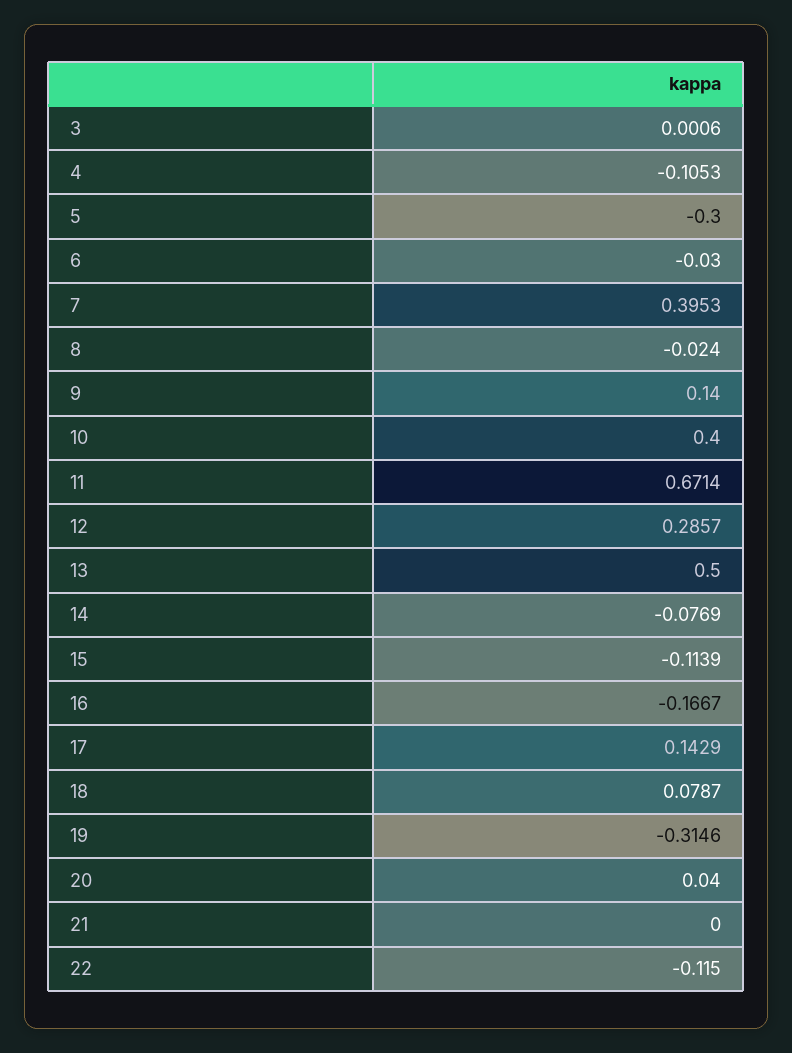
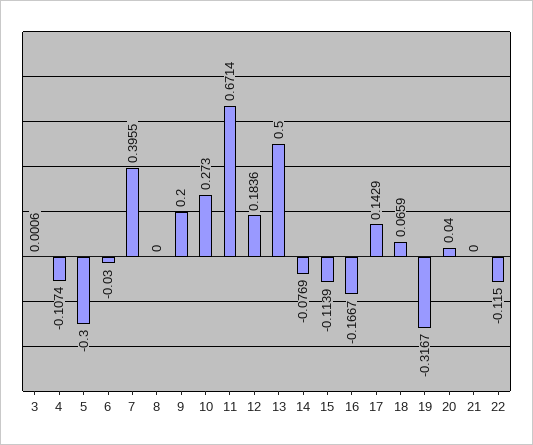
  {
    "3": 0.0006,
-   "4": -0.1053,
+   "4": -0.1074,
    "5": -0.3,
    "6": -0.03,
-   "7": 0.3953,
+   "7": 0.3955,
-   "8": -0.024,
+   "8": 0,
-   "9": 0.14,
+   "9": 0.2,
-   "10": 0.4,
+   "10": 0.273,
    "11": 0.6714,
-   "12": 0.2857,
+   "12": 0.1836,
    "13": 0.5,
    "14": -0.0769,
    "15": -0.1139,
    "16": -0.1667,
    "17": 0.1429,
-   "18": 0.0787,
+   "18": 0.0659,
-   "19": -0.3146,
+   "19": -0.3167,
    "20": 0.04,
    "21": 0,
    "22": -0.115
  }

